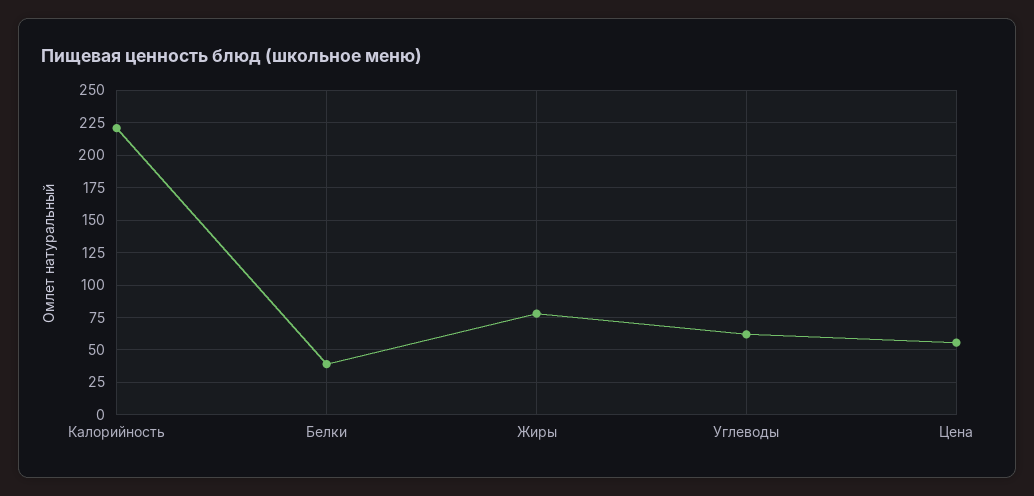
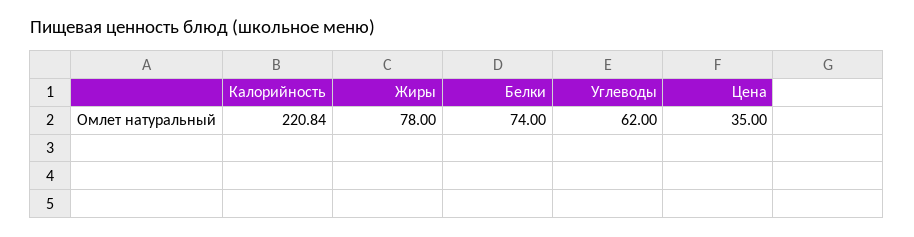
  {
    "Калорийность": 220.84,
-   "Белки": 40,
+   "Белки": 74,
    "Жиры": 78,
    "Углеводы": 62,
-   "Цена": 55
+   "Цена": 35
  }

